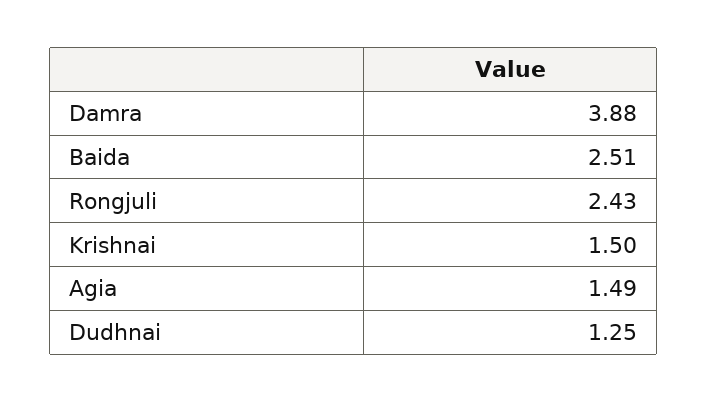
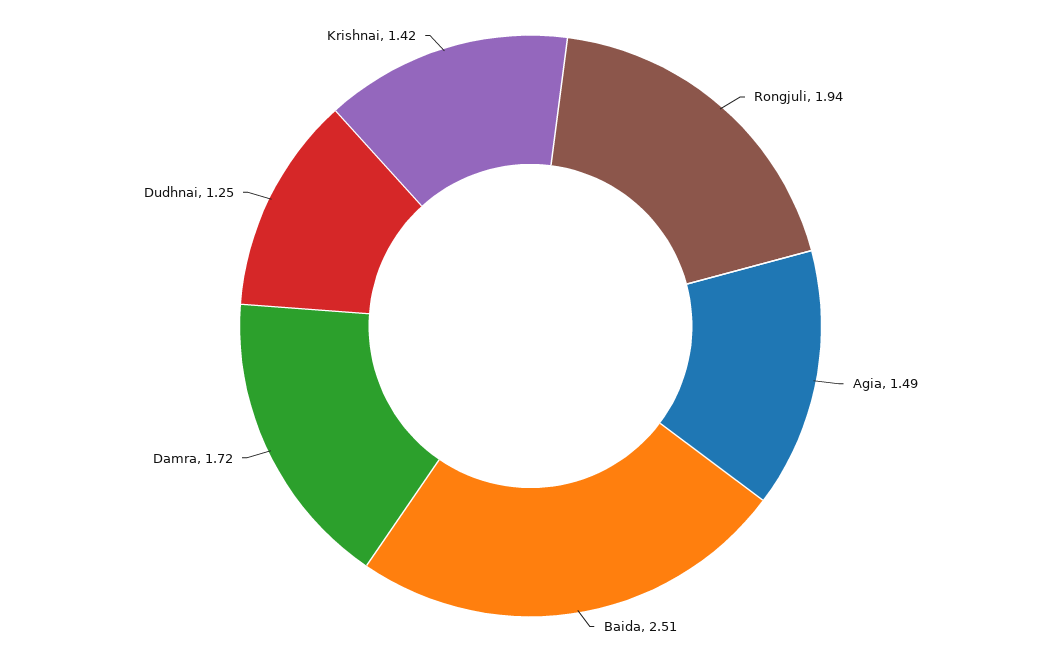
  {
-   "Damra": 3.88,
+   "Damra": 1.72,
    "Baida": 2.51,
-   "Rongjuli": 2.43,
+   "Rongjuli": 1.94,
-   "Krishnai": 1.5,
+   "Krishnai": 1.42,
    "Agia": 1.49,
    "Dudhnai": 1.25
  }

